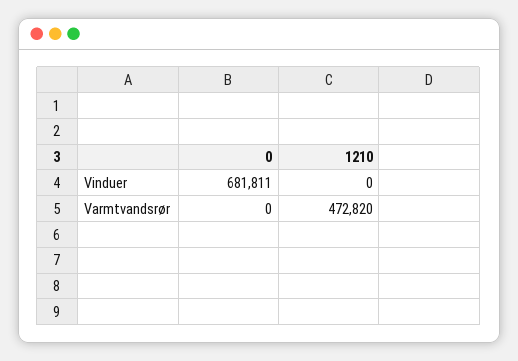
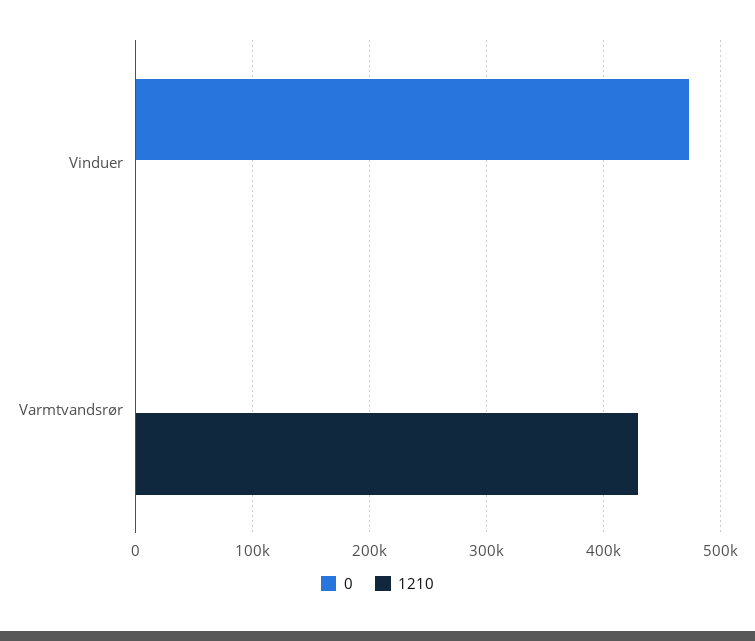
  {
    "0": {
-     "Vinduer": 681811,
+     "Vinduer": 470000,
      "Varmtvandsrør": 0
    },
    "1210": {
      "Vinduer": 0,
-     "Varmtvandsrør": 472820
+     "Varmtvandsrør": 430000
    }
  }

